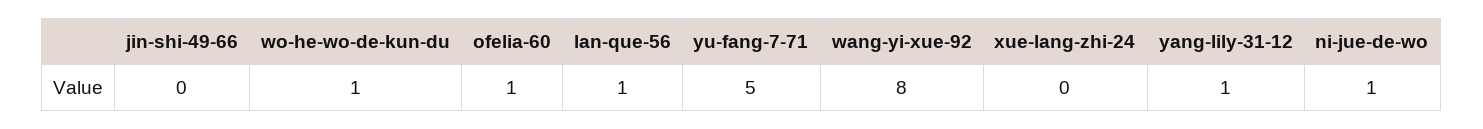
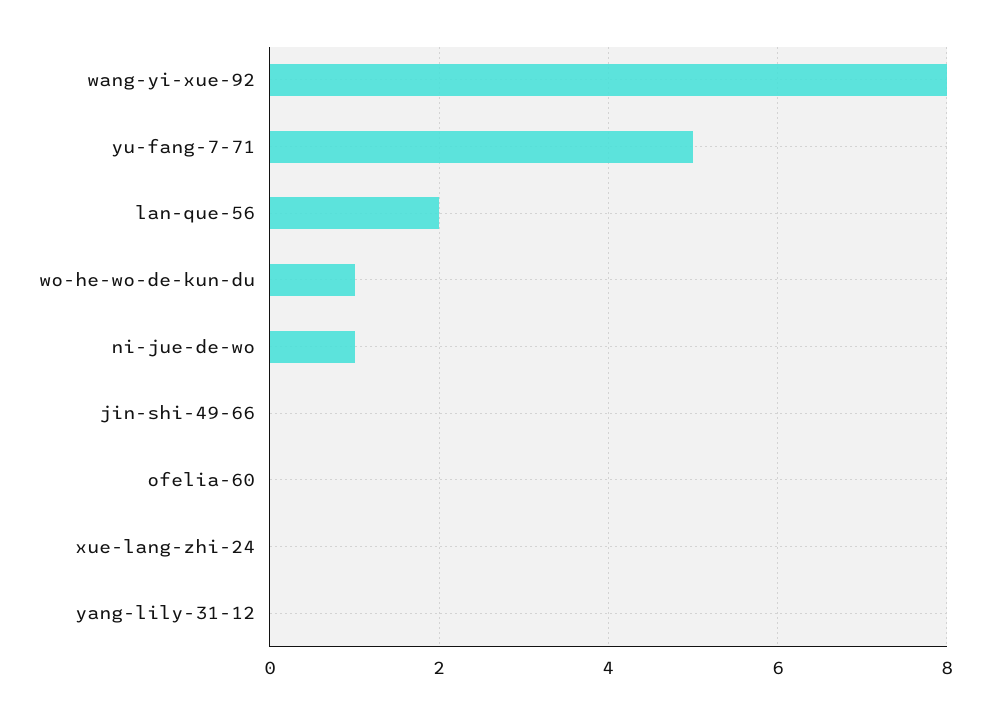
  {
    "jin-shi-49-66": 0,
    "wo-he-wo-de-kun-du": 1,
-   "ofelia-60": 1,
+   "ofelia-60": 0,
-   "lan-que-56": 1,
+   "lan-que-56": 2,
    "yu-fang-7-71": 5,
    "wang-yi-xue-92": 8,
    "xue-lang-zhi-24": 0,
-   "yang-lily-31-12": 1,
+   "yang-lily-31-12": 0,
    "ni-jue-de-wo": 1
  }

